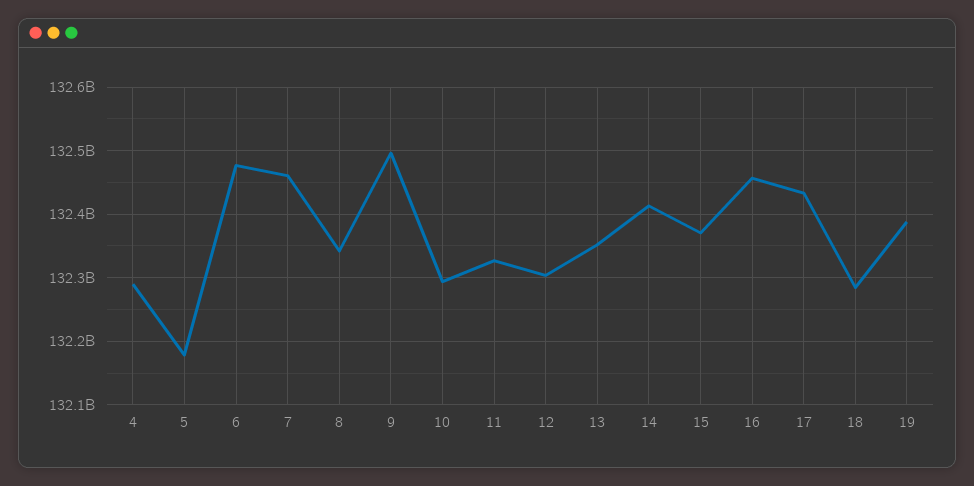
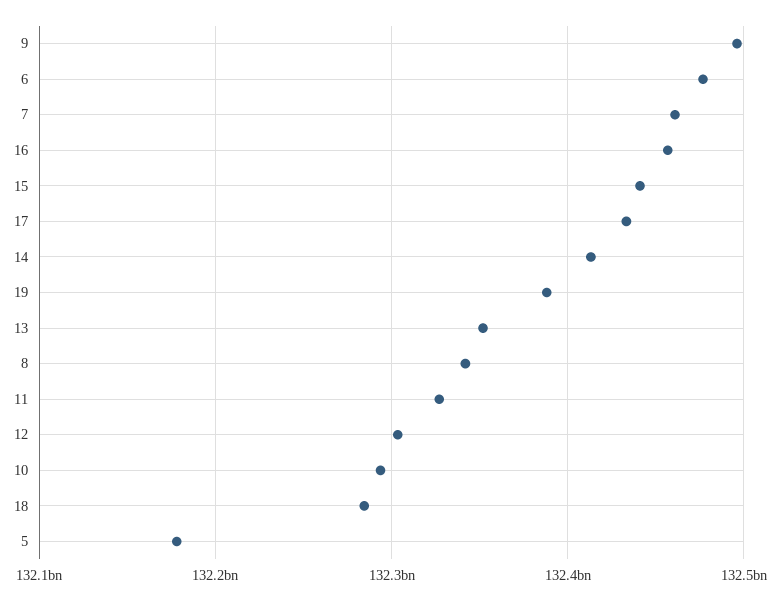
  {
-   "4": 132290000000,
    "5": 132180000000,
    "6": 132480000000,
    "7": 132460000000,
    "8": 132340000000,
    "9": 132500000000,
    "10": 132290000000,
    "11": 132330000000,
    "12": 132300000000,
    "13": 132350000000,
    "14": 132410000000,
-   "15": 132370000000,
+   "15": 132440000000,
    "16": 132460000000,
    "17": 132430000000,
    "18": 132280000000,
    "19": 132390000000
  }

